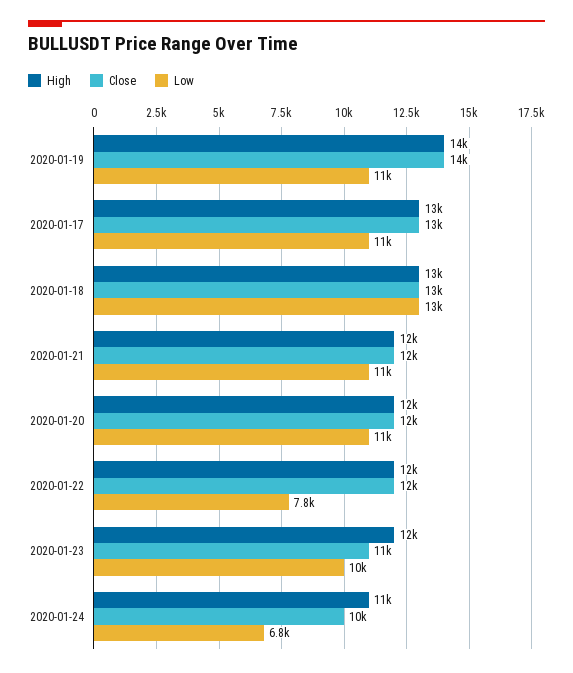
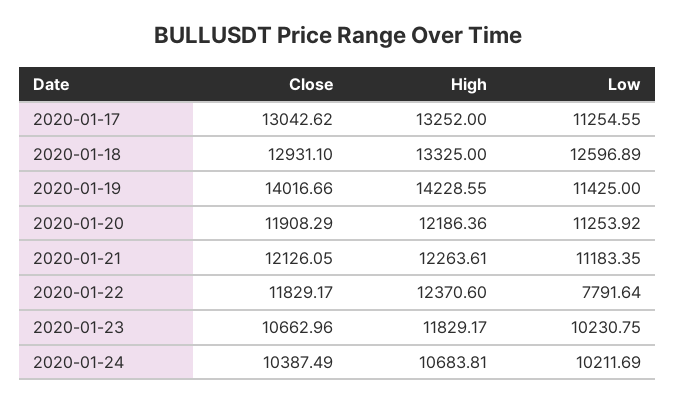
  {
    "High": {
      "2020-01-19": 14228.55,
      "2020-01-17": 13252,
      "2020-01-18": 13325,
      "2020-01-21": 12263.61,
      "2020-01-20": 12186.36,
      "2020-01-22": 12370.6,
      "2020-01-23": 11829.17,
      "2020-01-24": 10683.81
    },
    "Close": {
      "2020-01-19": 14016.66,
      "2020-01-17": 13042.62,
      "2020-01-18": 12931.1,
      "2020-01-21": 12126.05,
      "2020-01-20": 11908.29,
      "2020-01-22": 11829.17,
      "2020-01-23": 10662.96,
      "2020-01-24": 10387.49
    },
    "Low": {
      "2020-01-19": 11425,
      "2020-01-17": 11254.55,
      "2020-01-18": 12596.89,
      "2020-01-21": 11183.35,
      "2020-01-20": 11253.92,
      "2020-01-22": 7791.64,
      "2020-01-23": 10230.75,
-     "2020-01-24": 6800
+     "2020-01-24": 10211.69
    }
  }

